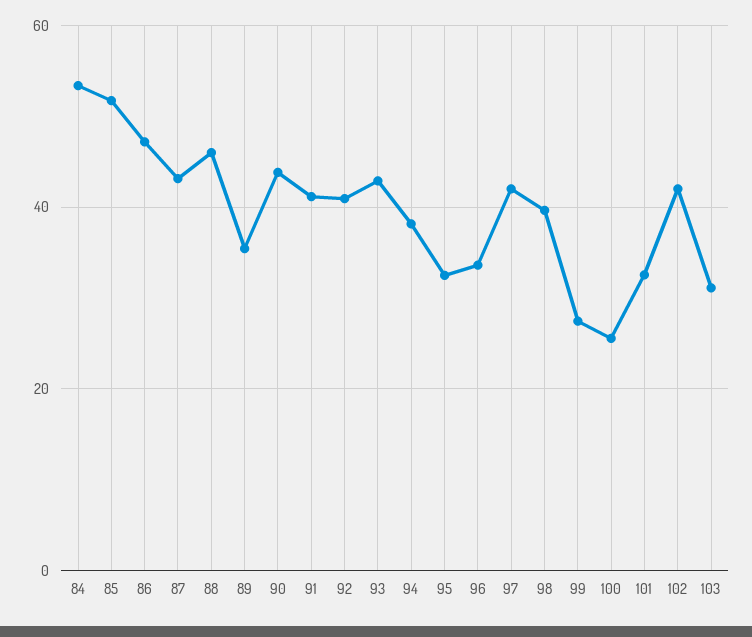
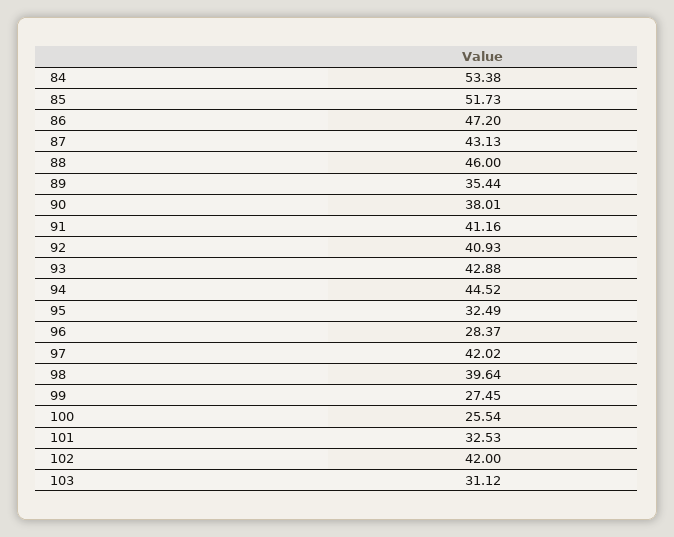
  {
    "84": 53.38,
    "85": 51.73,
    "86": 47.2,
    "87": 43.13,
    "88": 46,
    "89": 35.44,
-   "90": 44,
+   "90": 38.01,
    "91": 41.16,
    "92": 40.93,
    "93": 42.88,
-   "94": 38,
+   "94": 44.52,
    "95": 32.49,
-   "96": 34,
+   "96": 28.37,
    "97": 42.02,
    "98": 39.64,
    "99": 27.45,
    "100": 25.54,
    "101": 32.53,
    "102": 42,
    "103": 31.12
  }

